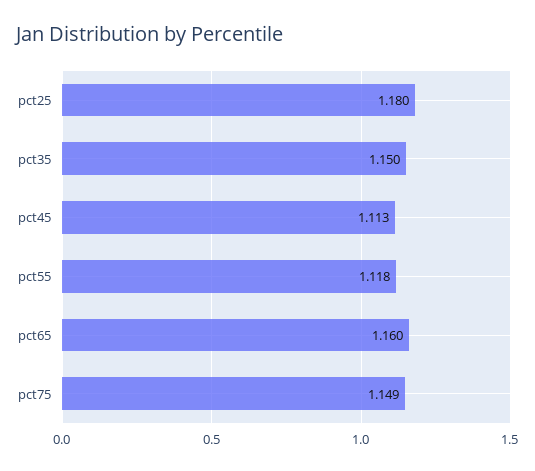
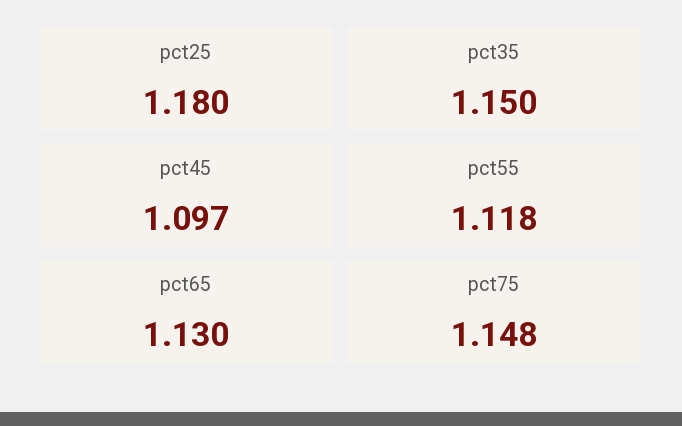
  {
    "pct25": 1.18,
    "pct35": 1.15,
-   "pct45": 1.113,
+   "pct45": 1.097,
    "pct55": 1.118,
-   "pct65": 1.16,
+   "pct65": 1.13,
-   "pct75": 1.149
+   "pct75": 1.148
  }

